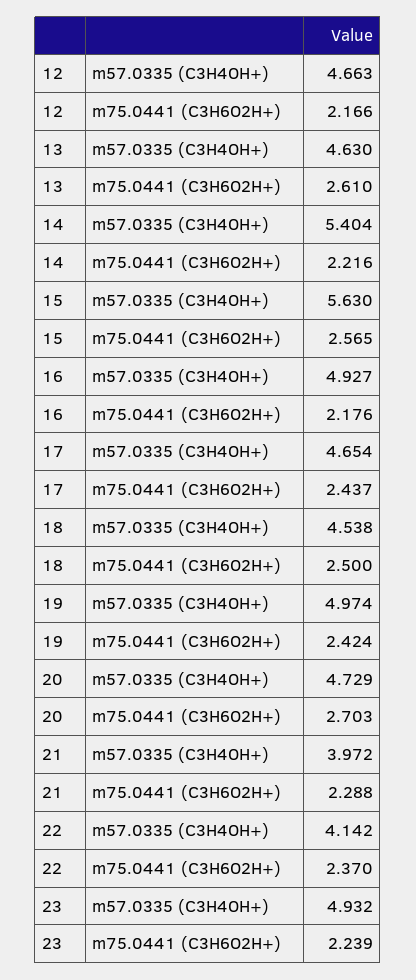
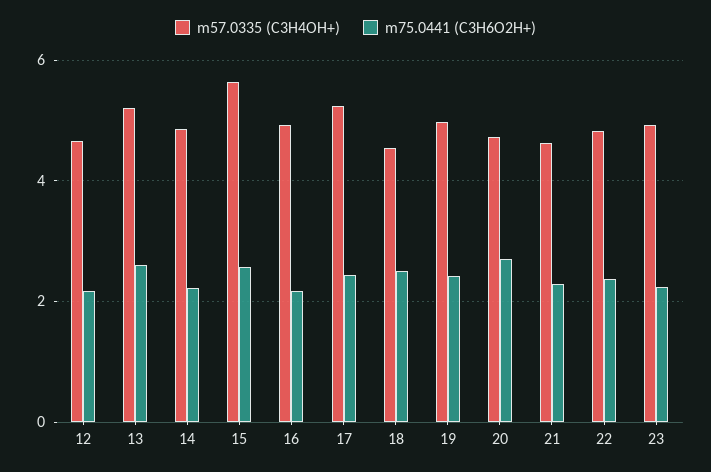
  {
    "m57.0335 (C3H4OH+)": {
      "12": 4.663,
-     "13": 4.63,
+     "13": 5.2,
-     "14": 5.404,
+     "14": 4.8,
      "15": 5.63,
      "16": 4.927,
-     "17": 4.654,
+     "17": 5.2,
      "18": 4.538,
      "19": 4.974,
      "20": 4.729,
-     "21": 3.972,
+     "21": 4.6,
-     "22": 4.142,
+     "22": 4.8,
      "23": 4.932
    },
    "m75.0441 (C3H6O2H+)": {
      "12": 2.166,
      "13": 2.61,
      "14": 2.216,
      "15": 2.565,
      "16": 2.176,
      "17": 2.437,
      "18": 2.5,
      "19": 2.424,
      "20": 2.703,
      "21": 2.288,
      "22": 2.37,
      "23": 2.239
    }
  }

